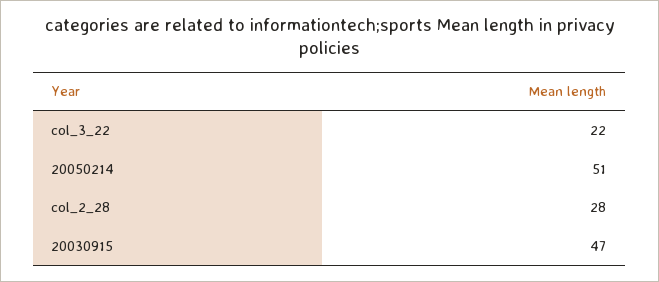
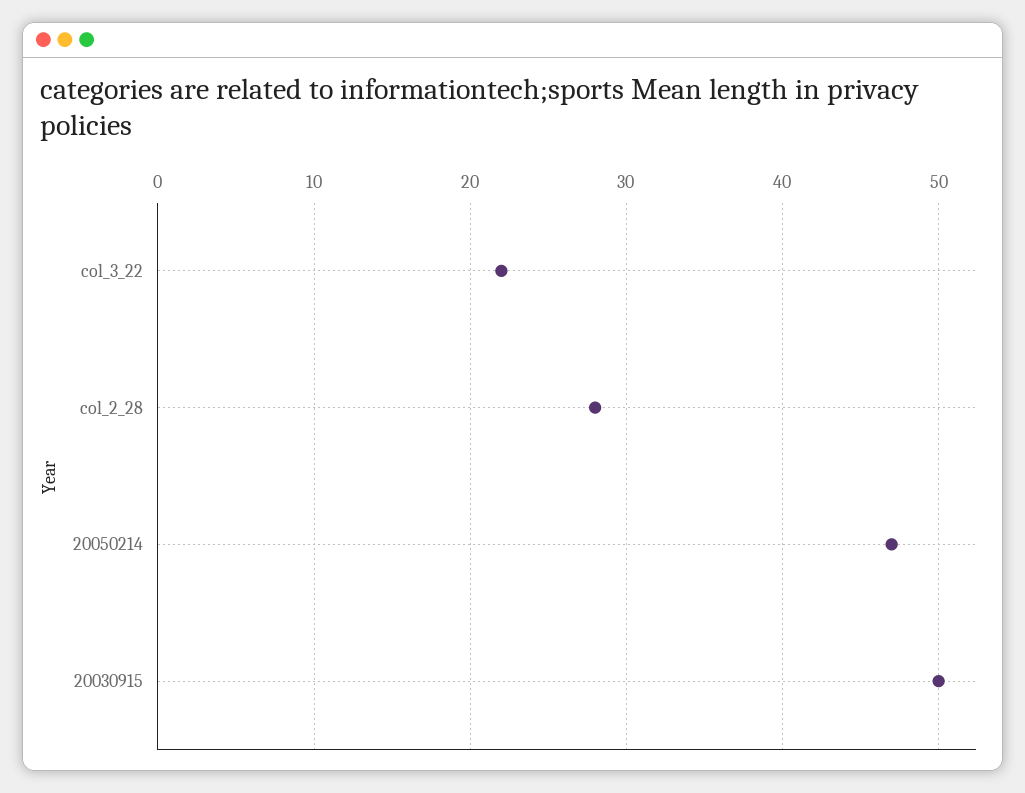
  {
    "col_3_22": 22,
-   "20050214": 51,
+   "20050214": 47,
    "col_2_28": 28,
-   "20030915": 47
+   "20030915": 50
  }

